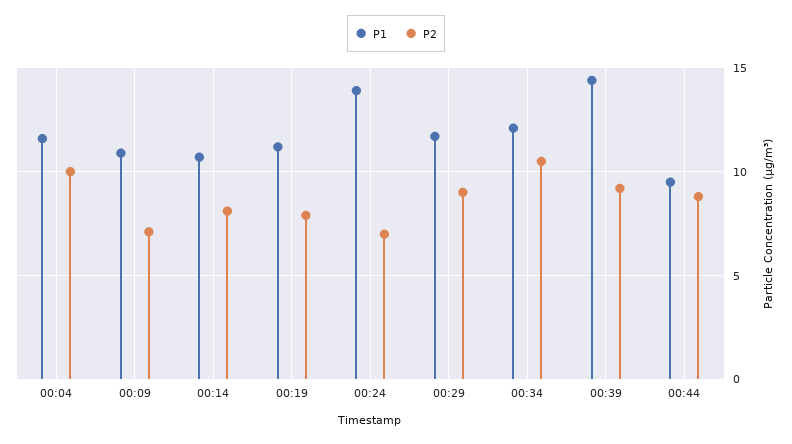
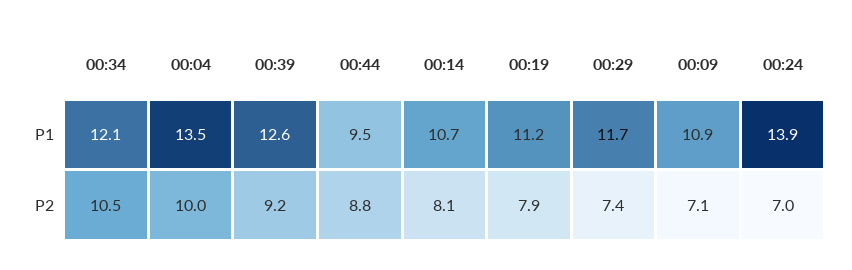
  {
    "P1": {
-     "00:04": 11.5,
+     "00:04": 13.5,
      "00:09": 10.9,
      "00:14": 10.7,
      "00:19": 11.2,
      "00:24": 13.9,
      "00:29": 11.7,
      "00:34": 12.1,
-     "00:39": 14.5,
+     "00:39": 12.6,
      "00:44": 9.5
    },
    "P2": {
      "00:04": 10,
      "00:09": 7.1,
      "00:14": 8.1,
      "00:19": 7.9,
      "00:24": 7,
-     "00:29": 9,
+     "00:29": 7.4,
      "00:34": 10.5,
      "00:39": 9.2,
      "00:44": 8.8
    }
  }

